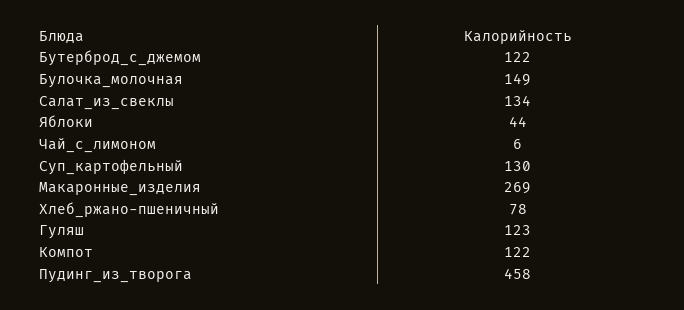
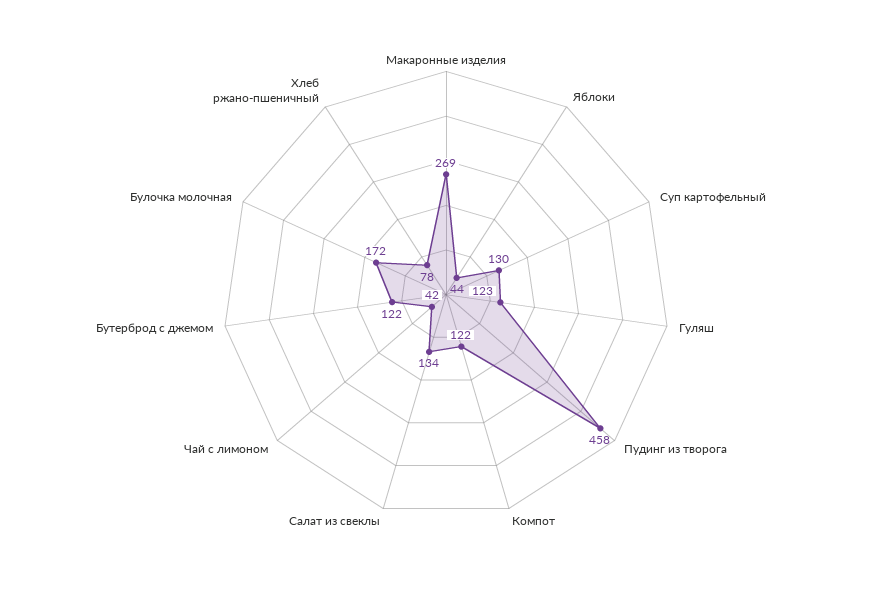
  {
    "Бутерброд_с_джемом": 122,
-   "Булочка_молочная": 149,
+   "Булочка_молочная": 172,
    "Салат_из_свеклы": 134,
    "Яблоки": 44,
-   "Чай_с_лимоном": 6,
+   "Чай_с_лимоном": 42,
    "Суп_картофельный": 130,
    "Макаронные_изделия": 269,
    "Хлеб_ржано-пшеничный": 78,
    "Гуляш": 123,
    "Компот": 122,
    "Пудинг_из_творога": 458
  }

